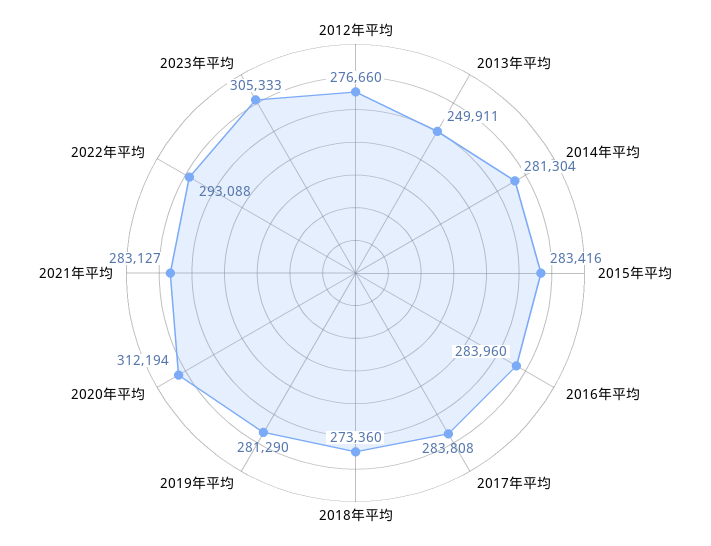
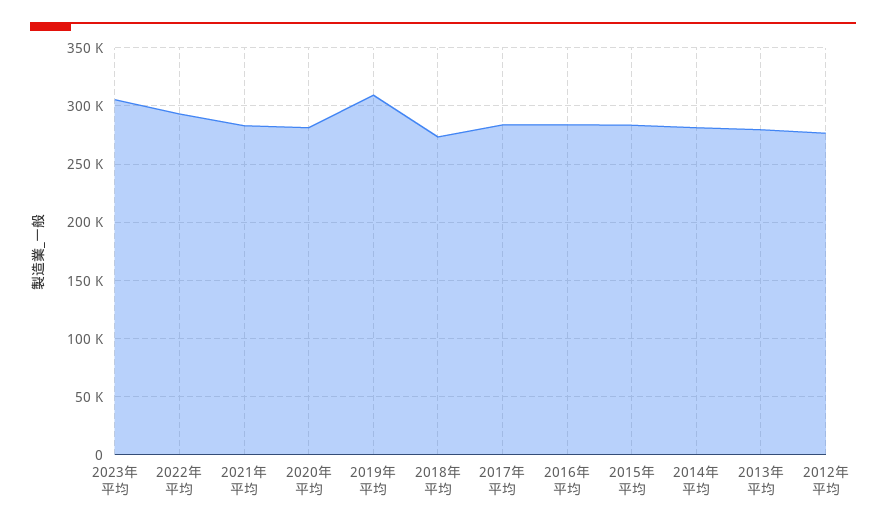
  {
    "2012年平均": 276660,
-   "2013年平均": 249911,
+   "2013年平均": 280000,
    "2014年平均": 281304,
    "2015年平均": 283416,
    "2016年平均": 283960,
    "2017年平均": 283808,
    "2018年平均": 273360,
-   "2019年平均": 281290,
+   "2019年平均": 310000,
-   "2020年平均": 312194,
+   "2020年平均": 280000,
    "2021年平均": 283127,
    "2022年平均": 293088,
    "2023年平均": 305333
  }

